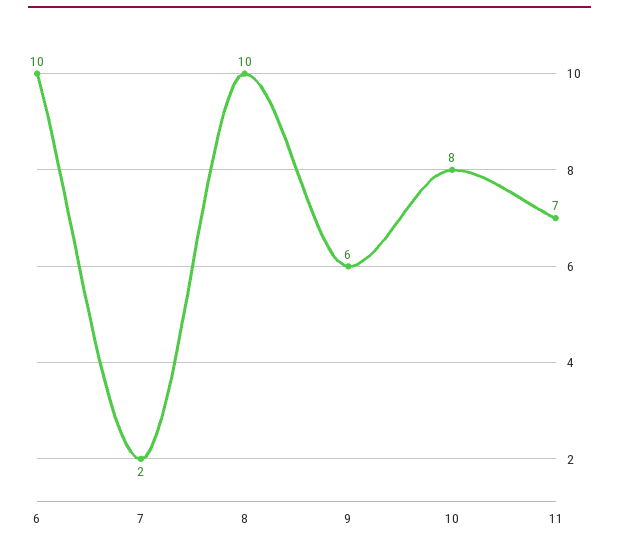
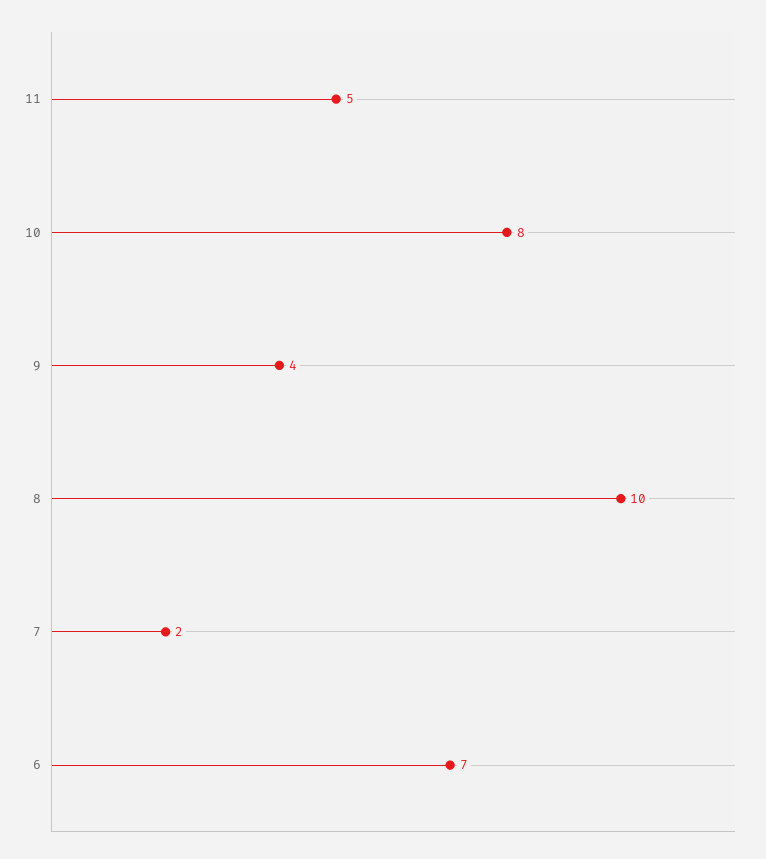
  {
-   "6": 10,
+   "6": 7,
    "7": 2,
    "8": 10,
-   "9": 6,
+   "9": 4,
    "10": 8,
-   "11": 7
+   "11": 5
  }

